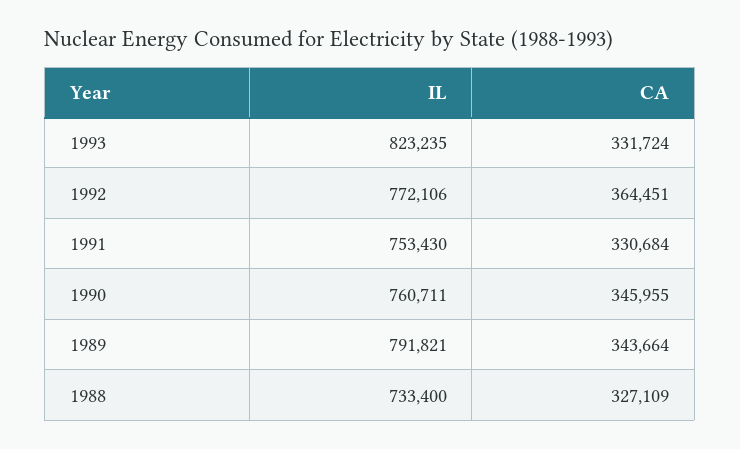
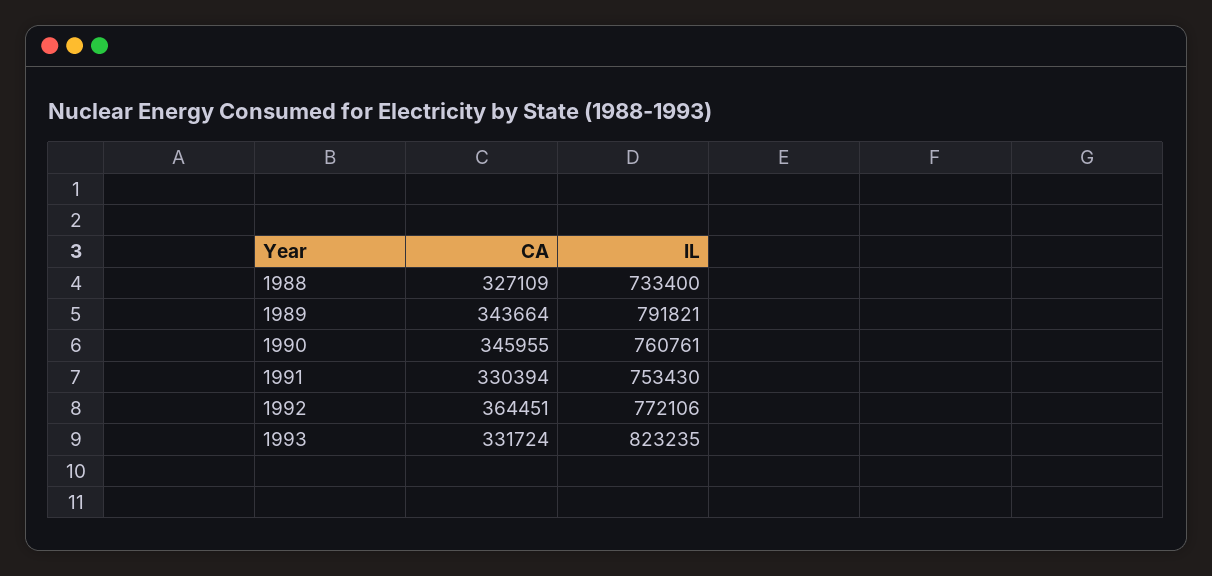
  {
    "IL": {
      "1993": 823235,
      "1992": 772106,
      "1991": 753430,
-     "1990": 760711,
+     "1990": 760761,
      "1989": 791821,
      "1988": 733400
    },
    "CA": {
      "1993": 331724,
      "1992": 364451,
-     "1991": 330684,
+     "1991": 330394,
      "1990": 345955,
      "1989": 343664,
      "1988": 327109
    }
  }

